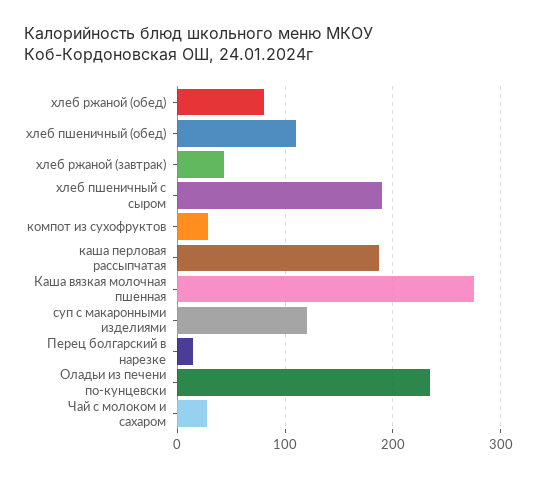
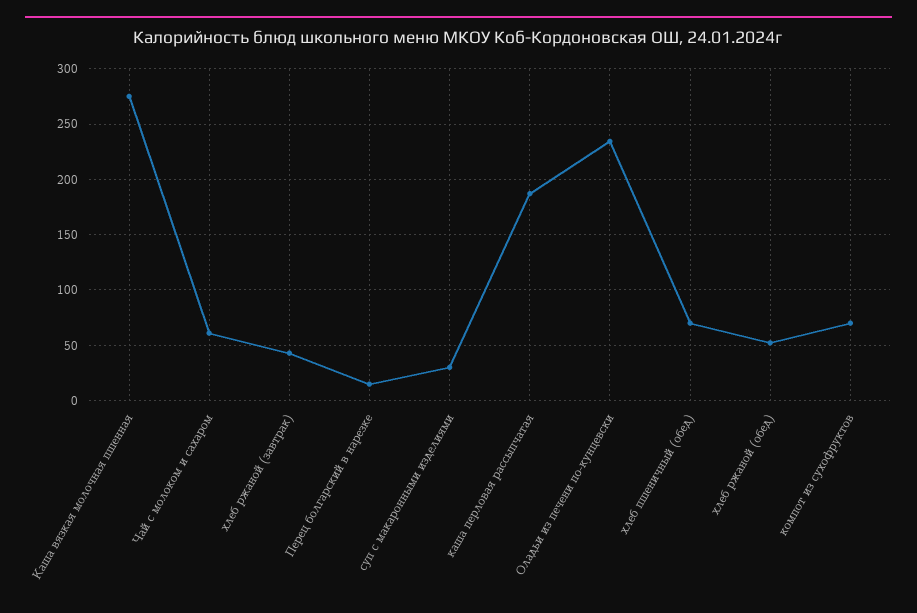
  {
-   "хлеб ржаной (обед)": 80,
+   "хлеб ржаной (обед)": 50,
-   "хлеб пшеничный (обед)": 110,
+   "хлеб пшеничный (обед)": 70,
    "хлеб ржаной (завтрак)": 40,
-   "хлеб пшеничный с сыром": 190,
-   "компот из сухофруктов": 30,
+   "компот из сухофруктов": 70,
    "каша перловая рассыпчатая": 190,
    "Каша вязкая молочная пшенная": 280,
-   "суп с макаронными изделиями": 120,
+   "суп с макаронными изделиями": 30,
    "Перец болгарский в нарезке": 20,
    "Оладьи из печени по-кунцевски": 230,
-   "Чай с молоком и сахаром": 30
+   "Чай с молоком и сахаром": 60
  }

